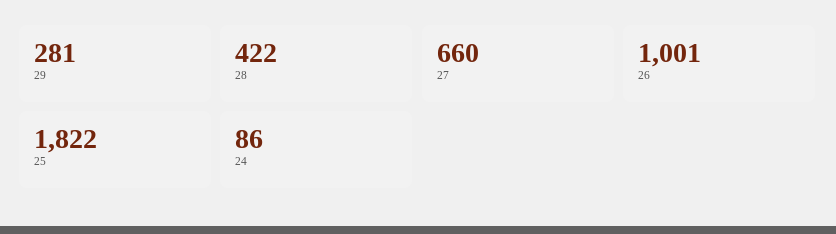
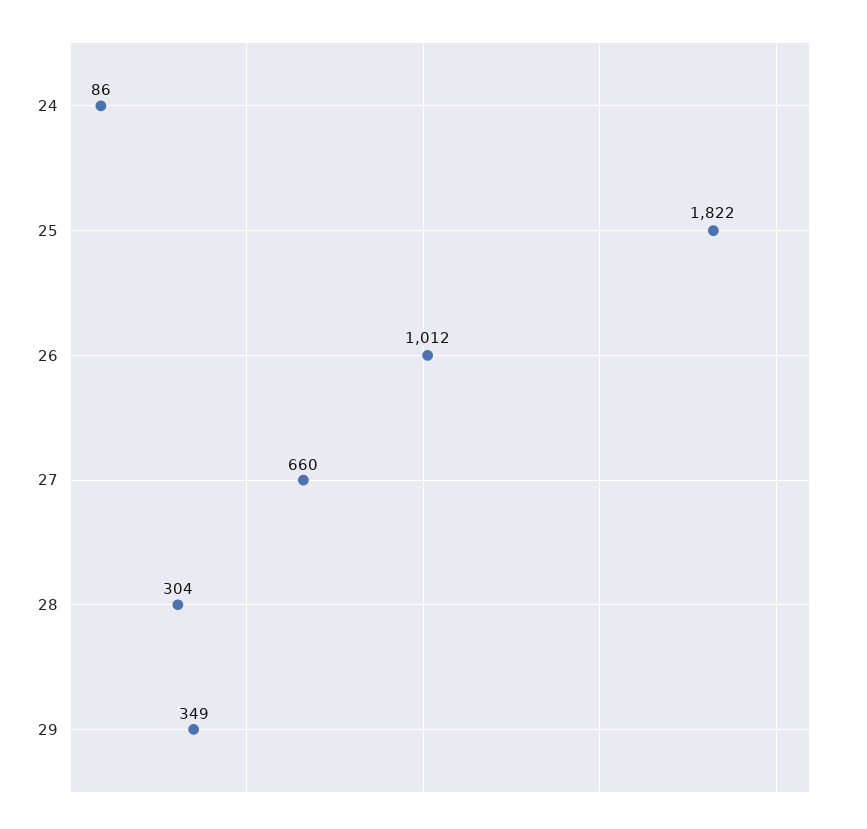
  {
-   "29": 281,
+   "29": 349,
-   "28": 422,
+   "28": 304,
    "27": 660,
-   "26": 1001,
+   "26": 1012,
    "25": 1822,
    "24": 86
  }

